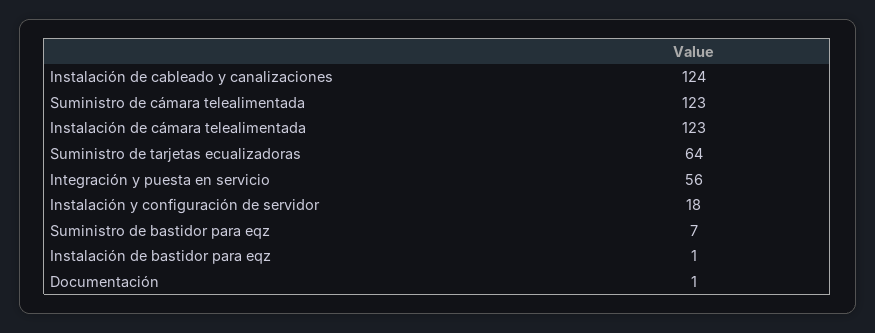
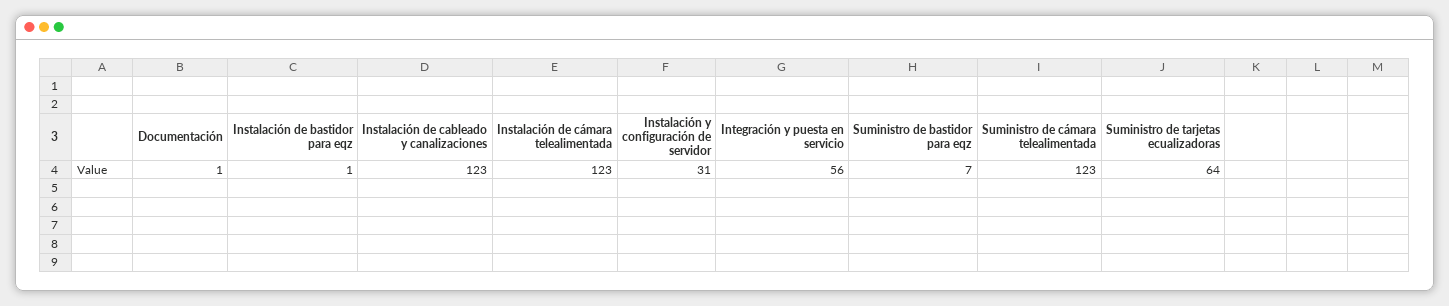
  {
-   "Instalación de cableado y canalizaciones": 124,
+   "Instalación de cableado y canalizaciones": 123,
    "Suministro de cámara telealimentada": 123,
    "Instalación de cámara telealimentada": 123,
    "Suministro de tarjetas ecualizadoras": 64,
    "Integración y puesta en servicio": 56,
-   "Instalación y configuración de servidor": 18,
+   "Instalación y configuración de servidor": 31,
    "Suministro de bastidor para eqz": 7,
    "Instalación de bastidor para eqz": 1,
    "Documentación": 1
  }

